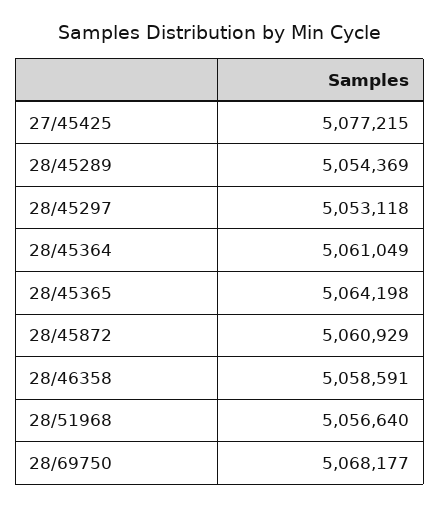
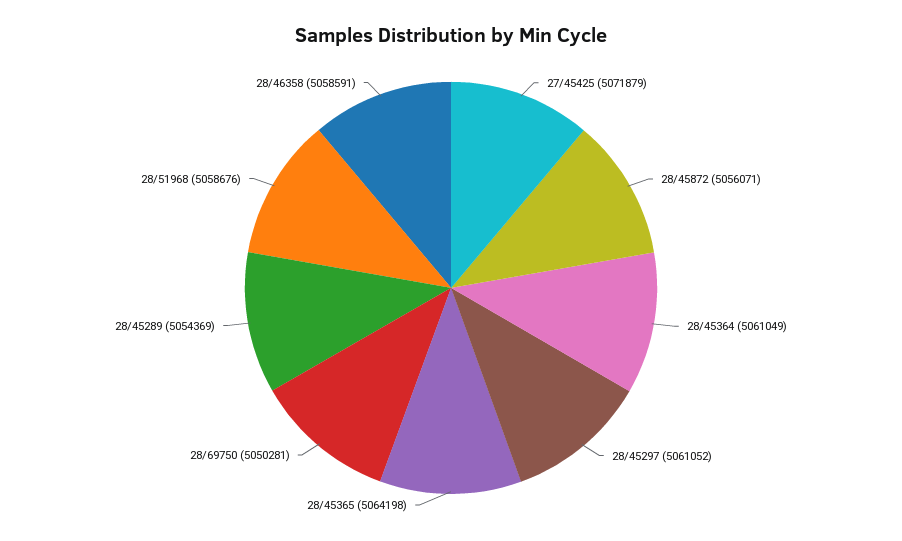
  {
-   "27/45425": 5077215,
+   "27/45425": 5071879,
    "28/45289": 5054369,
-   "28/45297": 5053118,
+   "28/45297": 5061052,
    "28/45364": 5061049,
    "28/45365": 5064198,
-   "28/45872": 5060929,
+   "28/45872": 5056071,
    "28/46358": 5058591,
-   "28/51968": 5056640,
+   "28/51968": 5058676,
-   "28/69750": 5068177
+   "28/69750": 5050281
  }

